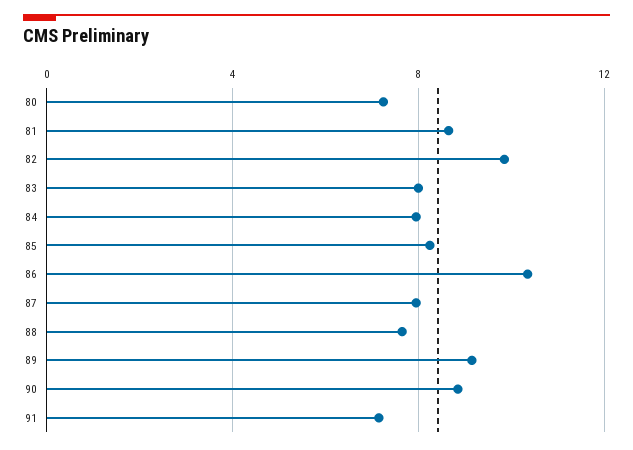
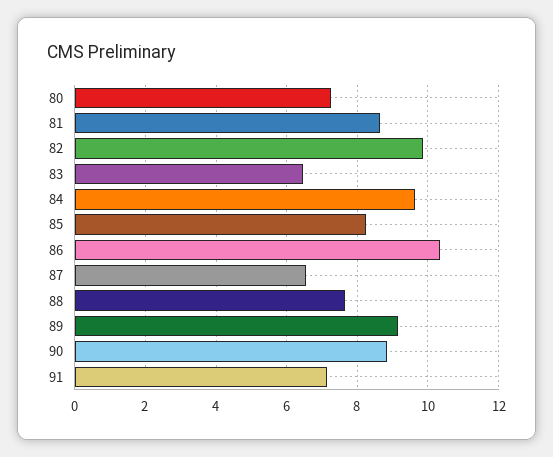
  {
    "80": 7.2,
    "81": 8.6,
    "82": 9.8,
-   "83": 8,
+   "83": 6.4,
-   "84": 8,
+   "84": 9.6,
    "85": 8.2,
    "86": 10.4,
-   "87": 8,
+   "87": 6.6,
    "88": 7.6,
    "89": 9.2,
    "90": 8.8,
    "91": 7.2
  }

